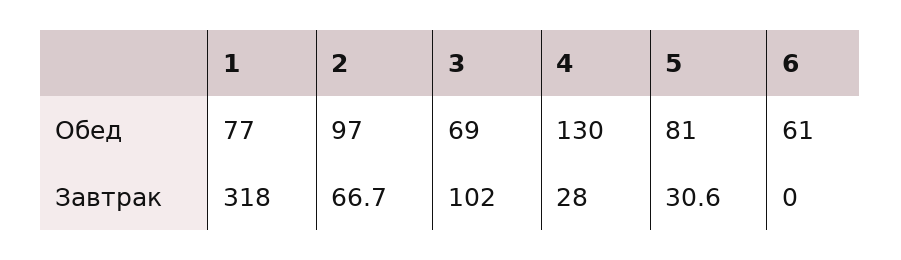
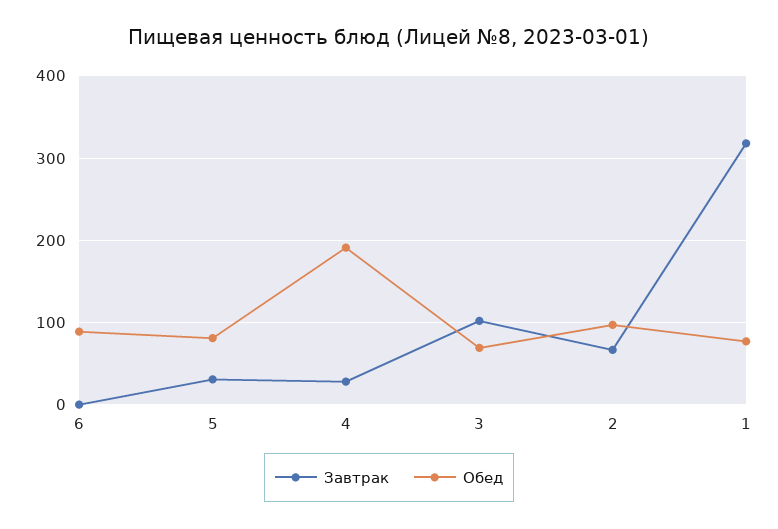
  {
    "Обед": {
      "1": 77,
      "2": 97,
      "3": 69,
-     "4": 130,
+     "4": 190,
      "5": 81,
-     "6": 61
+     "6": 90
    },
    "Завтрак": {
      "1": 318,
      "2": 66.7,
      "3": 102,
      "4": 28,
      "5": 30.6,
      "6": 0
    }
  }

